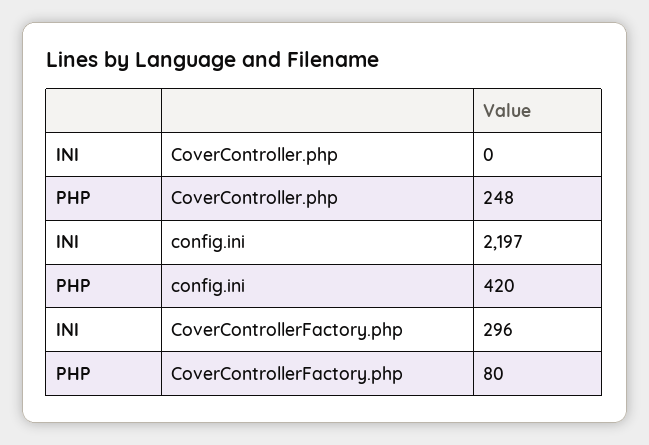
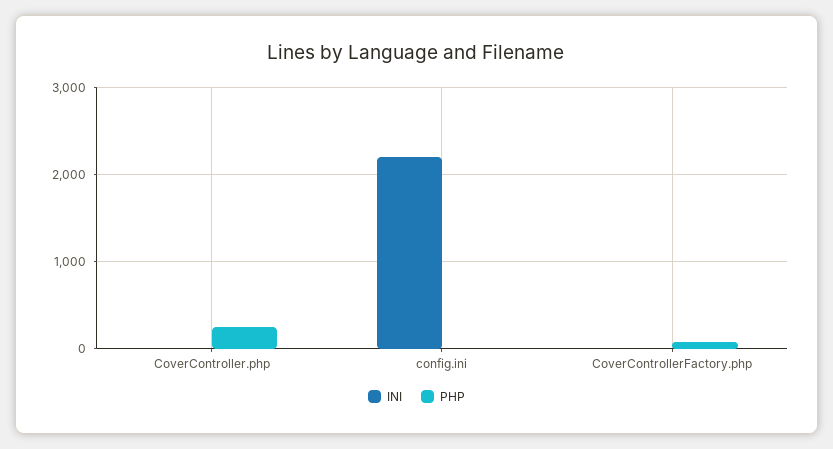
  {
    "INI": {
      "CoverController.php": 0,
      "config.ini": 2197,
-     "CoverControllerFactory.php": 296
+     "CoverControllerFactory.php": 0
    },
    "PHP": {
      "CoverController.php": 248,
-     "config.ini": 420,
+     "config.ini": 0,
      "CoverControllerFactory.php": 80
    }
  }

